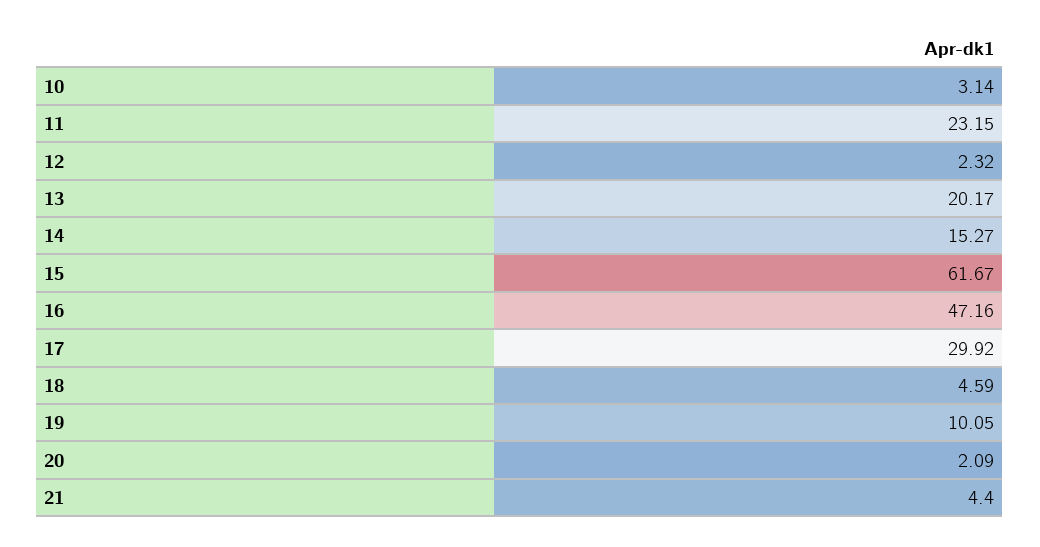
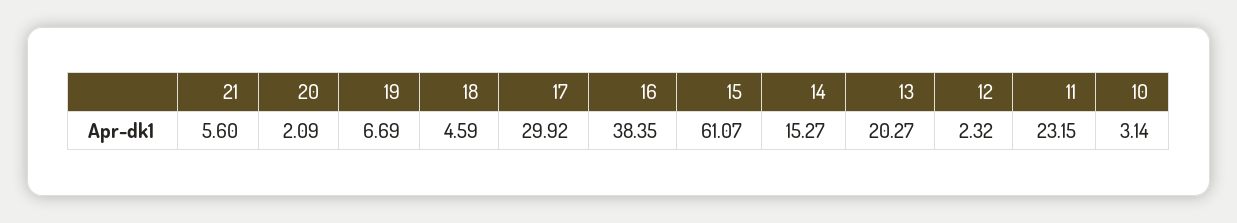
  {
    "10": 3.14,
    "11": 23.15,
    "12": 2.32,
-   "13": 20.17,
+   "13": 20.27,
    "14": 15.27,
-   "15": 61.67,
+   "15": 61.07,
-   "16": 47.16,
+   "16": 38.35,
    "17": 29.92,
    "18": 4.59,
-   "19": 10.05,
+   "19": 6.69,
    "20": 2.09,
-   "21": 4.4
+   "21": 5.6
  }

